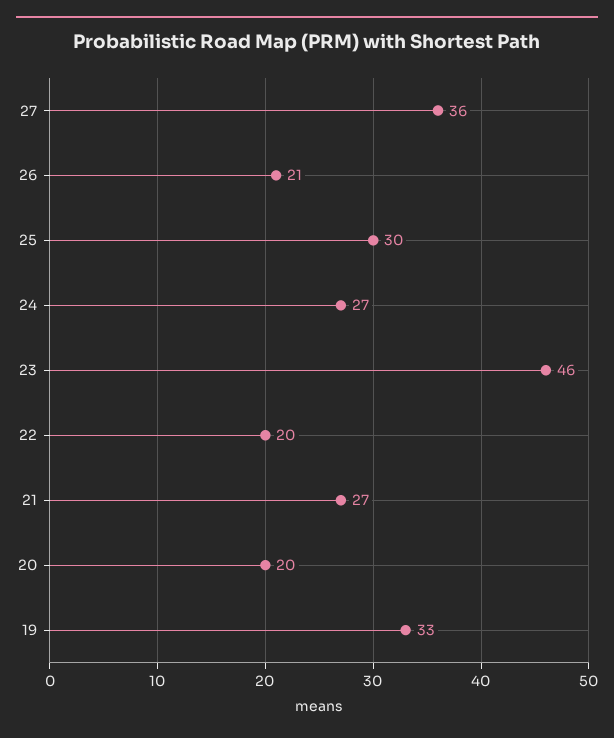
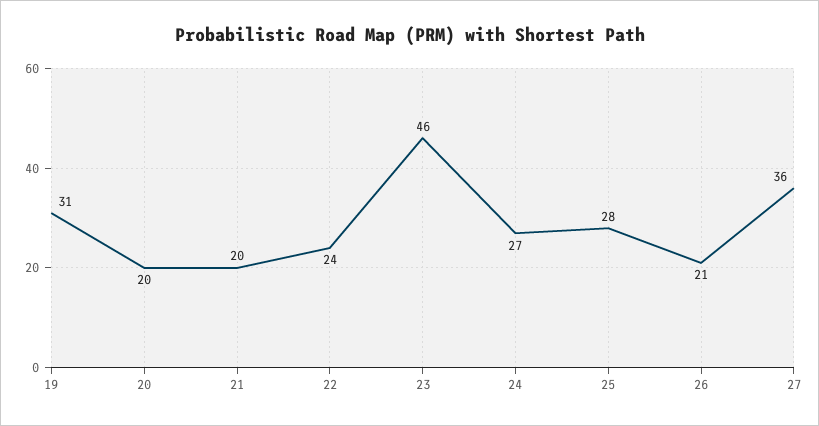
  {
    "27": 36,
    "26": 21,
-   "25": 30,
+   "25": 28,
    "24": 27,
    "23": 46,
-   "22": 20,
+   "22": 24,
-   "21": 27,
+   "21": 20,
    "20": 20,
-   "19": 33
+   "19": 31
  }

